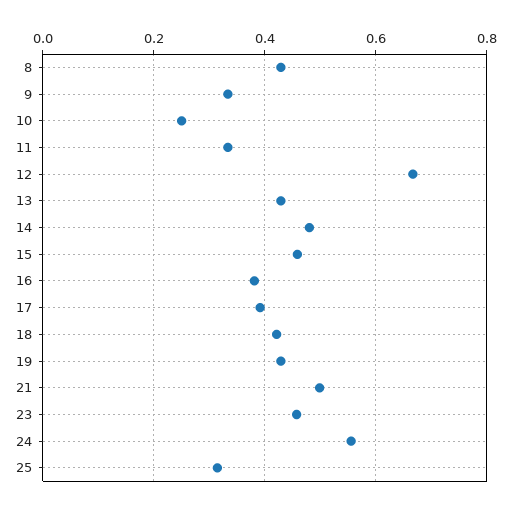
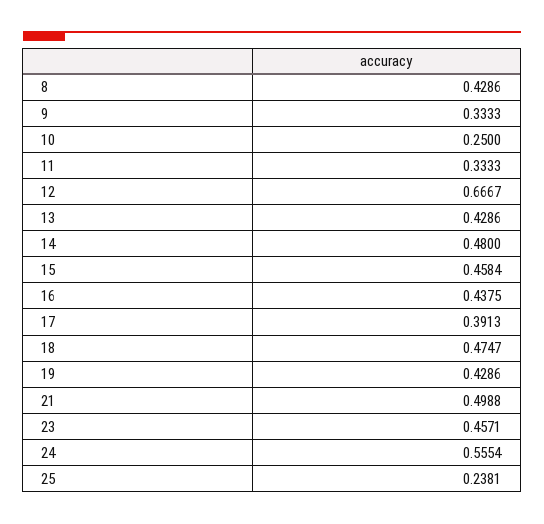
  {
    "8": 0.4286,
    "9": 0.3333,
    "10": 0.25,
    "11": 0.3333,
    "12": 0.6667,
    "13": 0.4286,
    "14": 0.48,
    "15": 0.4584,
-   "16": 0.38,
+   "16": 0.4375,
    "17": 0.3913,
-   "18": 0.42,
+   "18": 0.4747,
    "19": 0.4286,
    "21": 0.4988,
    "23": 0.4571,
    "24": 0.5554,
-   "25": 0.32
+   "25": 0.2381
  }

